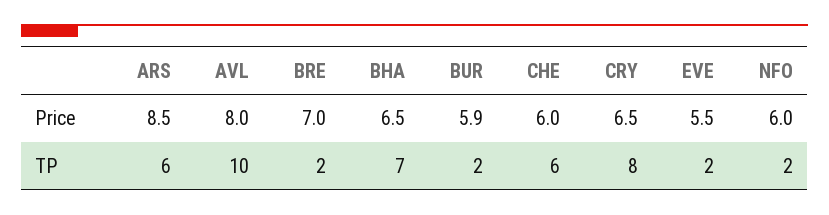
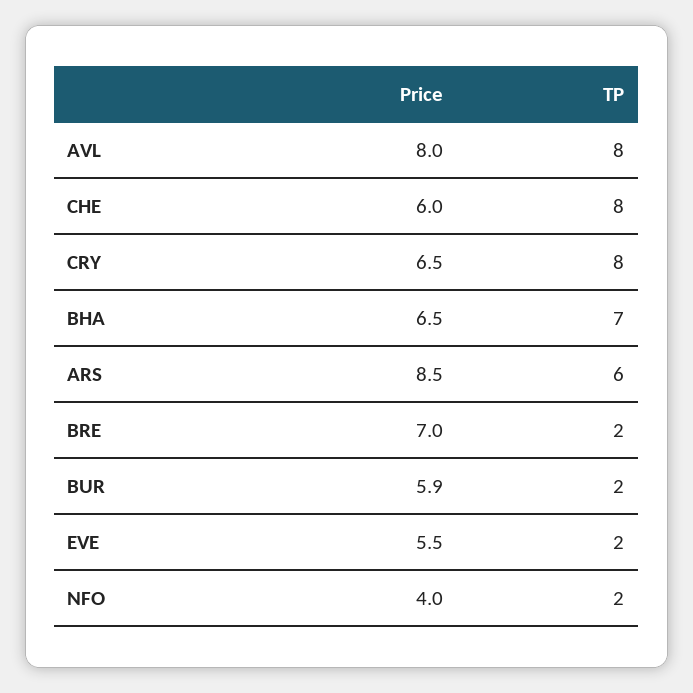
  {
    "ARS": {
      "Price": 8.5,
      "TP": 6
    },
    "AVL": {
      "Price": 8,
-     "TP": 10
+     "TP": 8
    },
    "BRE": {
      "Price": 7,
      "TP": 2
    },
    "BHA": {
      "Price": 6.5,
      "TP": 7
    },
    "BUR": {
      "Price": 5.9,
      "TP": 2
    },
    "CHE": {
      "Price": 6,
-     "TP": 6
+     "TP": 8
    },
    "CRY": {
      "Price": 6.5,
      "TP": 8
    },
    "EVE": {
      "Price": 5.5,
      "TP": 2
    },
    "NFO": {
-     "Price": 6,
+     "Price": 4,
      "TP": 2
    }
  }

